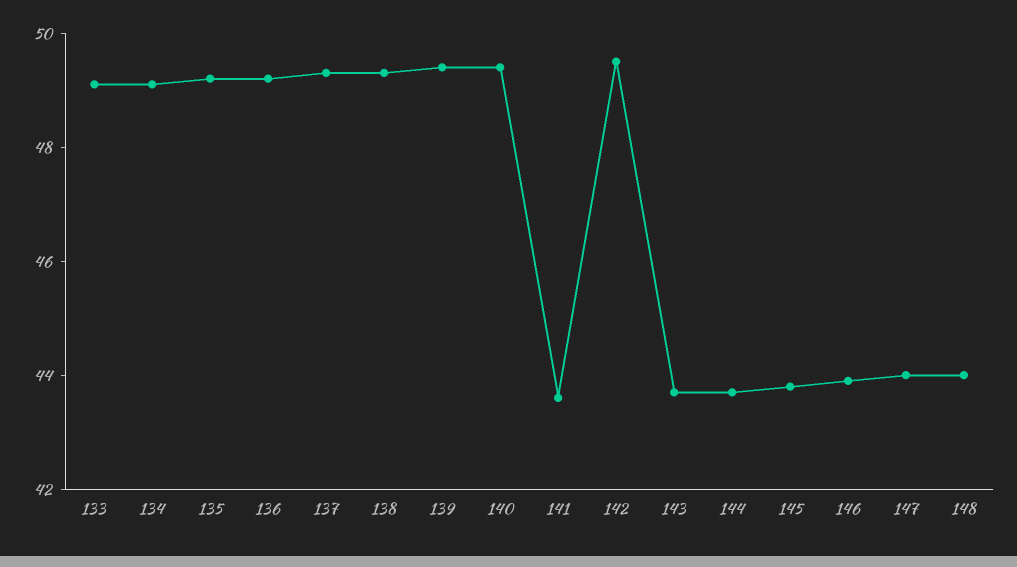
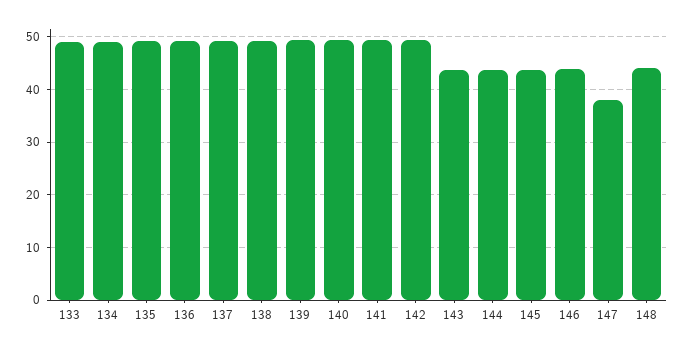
  {
    "133": 49,
    "134": 49,
    "135": 49,
    "136": 49,
    "137": 49.5,
    "138": 49.5,
    "139": 49.5,
    "140": 49.5,
-   "141": 43.5,
+   "141": 50,
    "142": 49.5,
    "143": 43.5,
    "144": 43.5,
    "145": 44,
    "146": 44,
-   "147": 44,
+   "147": 38,
    "148": 44
  }

